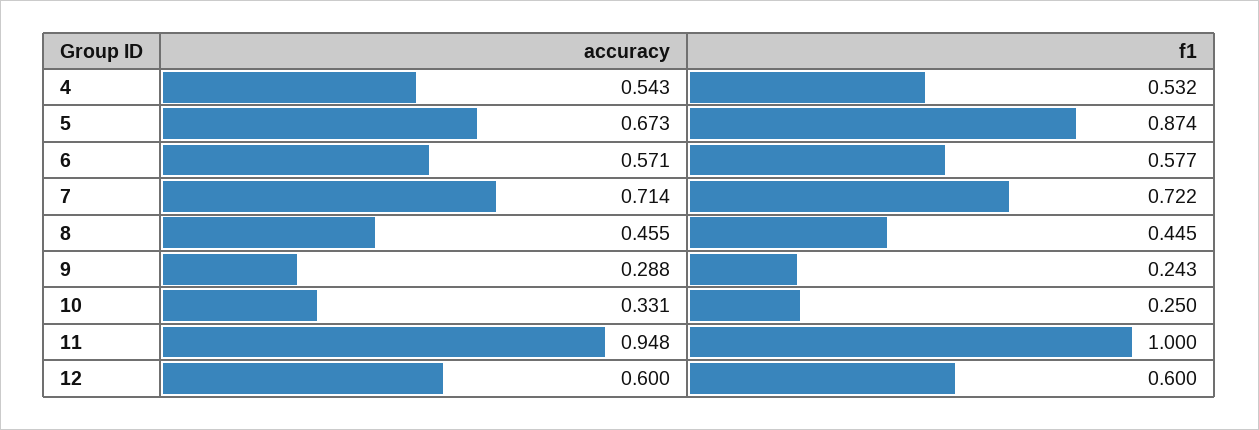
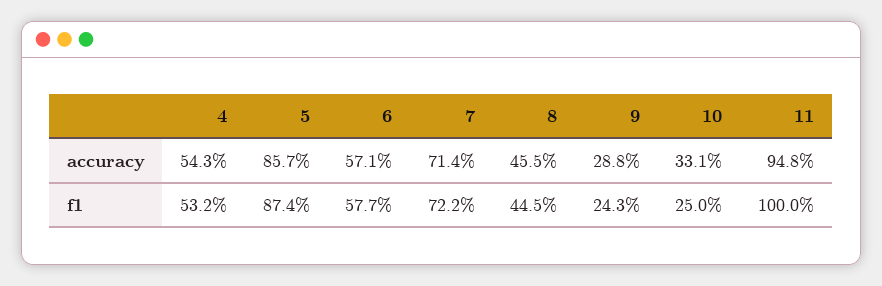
  {
    "accuracy": {
      "4": 0.543,
-     "5": 0.673,
+     "5": 0.857,
      "6": 0.571,
      "7": 0.714,
      "8": 0.455,
      "9": 0.288,
      "10": 0.331,
-     "11": 0.948,
+     "11": 0.948
-     "12": 0.6
    },
    "f1": {
      "4": 0.532,
      "5": 0.874,
      "6": 0.577,
      "7": 0.722,
      "8": 0.445,
      "9": 0.243,
      "10": 0.25,
-     "11": 1,
+     "11": 1
-     "12": 0.6
    }
  }

